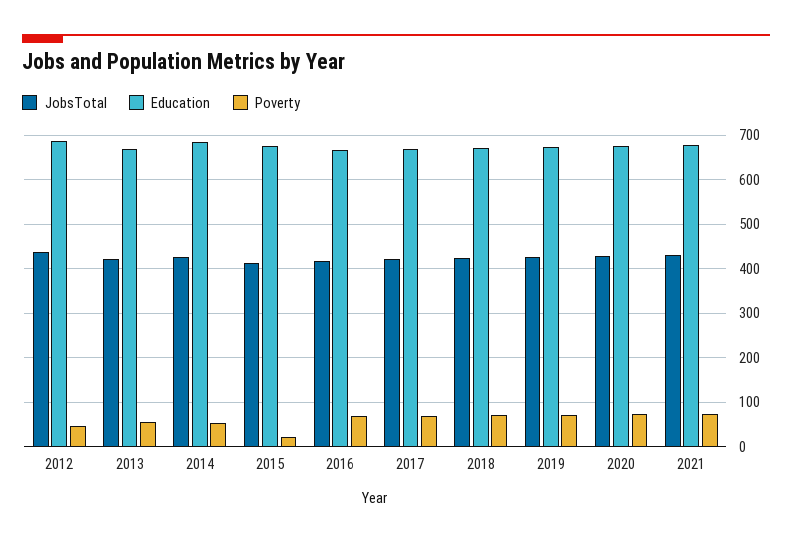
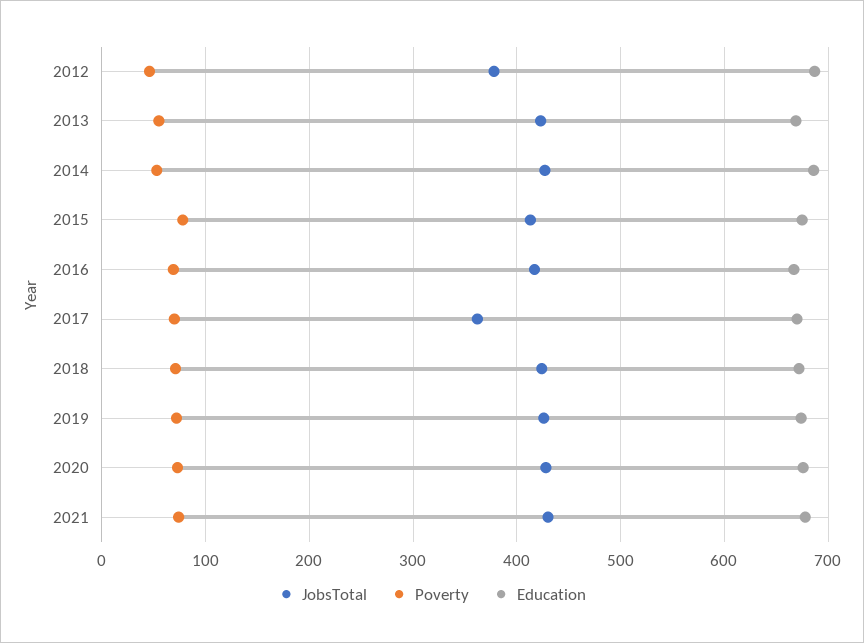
  {
    "JobsTotal": {
-     "2012": 440,
+     "2012": 380,
      "2013": 420,
      "2014": 430,
      "2015": 410,
      "2016": 420,
-     "2017": 420,
+     "2017": 360,
      "2018": 420,
      "2019": 430,
      "2020": 430,
      "2021": 430
    },
    "Education": {
      "2012": 690,
      "2013": 670,
      "2014": 690,
      "2015": 680,
      "2016": 670,
      "2017": 670,
      "2018": 670,
      "2019": 670,
      "2020": 680,
      "2021": 680
    },
    "Poverty": {
      "2012": 50,
      "2013": 60,
      "2014": 50,
-     "2015": 20,
+     "2015": 80,
      "2016": 70,
      "2017": 70,
      "2018": 70,
      "2019": 70,
      "2020": 70,
      "2021": 70
    }
  }

